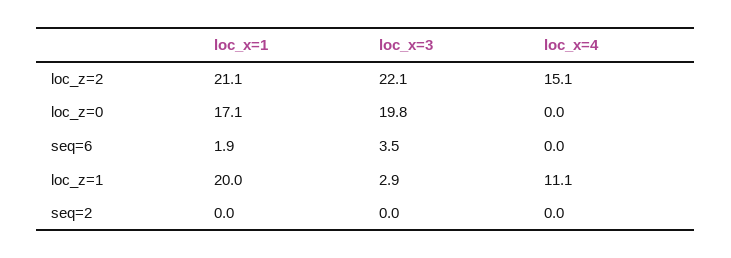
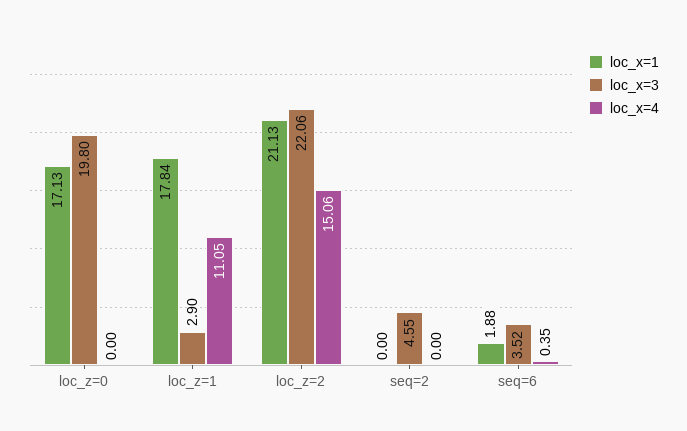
  {
    "loc_x=1": {
      "loc_z=2": 21.13,
      "loc_z=0": 17.13,
      "seq=6": 1.88,
-     "loc_z=1": 20,
+     "loc_z=1": 17.84,
      "seq=2": 0
    },
    "loc_x=3": {
      "loc_z=2": 22.06,
      "loc_z=0": 19.8,
      "seq=6": 3.52,
      "loc_z=1": 2.9,
-     "seq=2": 0
+     "seq=2": 4.55
    },
    "loc_x=4": {
      "loc_z=2": 15.06,
      "loc_z=0": 0,
-     "seq=6": 0,
+     "seq=6": 0.35,
      "loc_z=1": 11.05,
      "seq=2": 0
    }
  }

